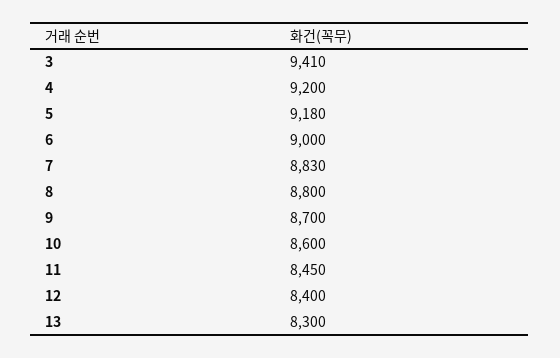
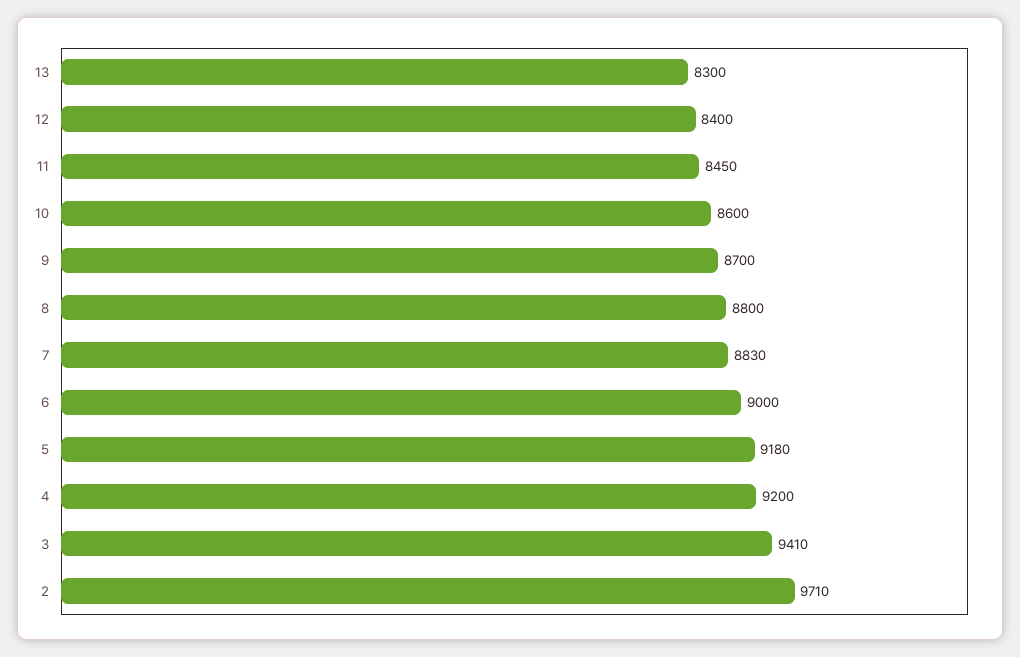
  {
    "3": 9410,
    "4": 9200,
    "5": 9180,
    "6": 9000,
    "7": 8830,
    "8": 8800,
    "9": 8700,
    "10": 8600,
    "11": 8450,
    "12": 8400,
-   "13": 8300
+   "13": 8300,
+   "2": 9710
  }

